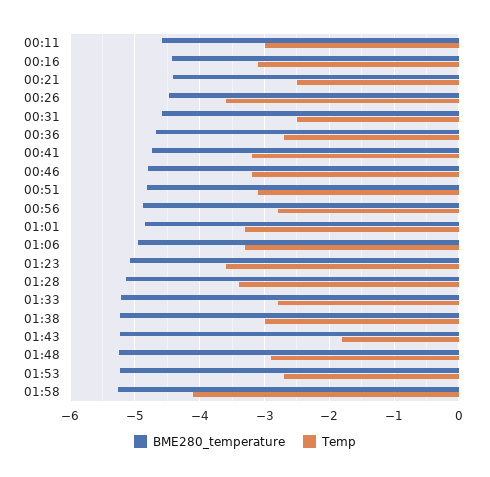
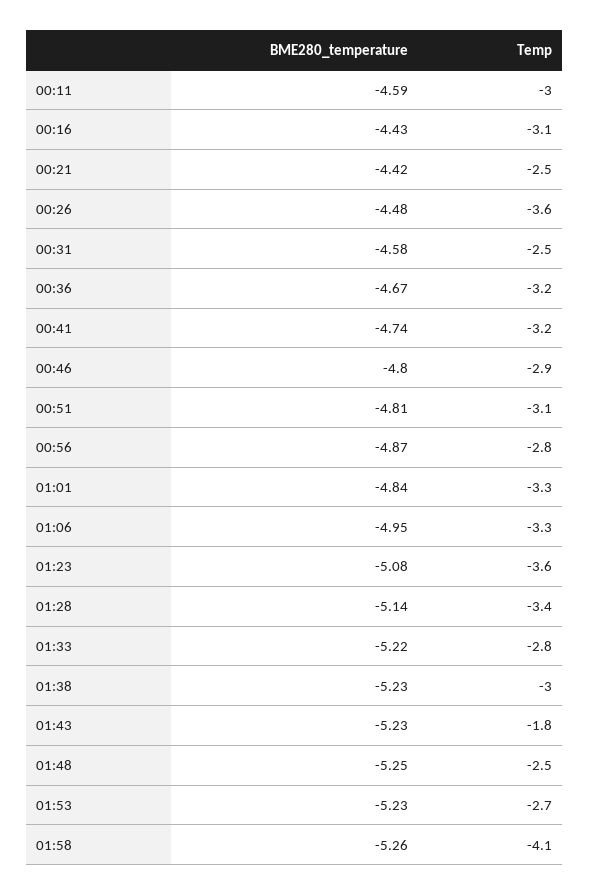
  {
    "BME280_temperature": {
      "00:11": -4.59,
      "00:16": -4.43,
      "00:21": -4.42,
      "00:26": -4.48,
      "00:31": -4.58,
      "00:36": -4.67,
      "00:41": -4.74,
      "00:46": -4.8,
      "00:51": -4.81,
      "00:56": -4.87,
      "01:01": -4.84,
      "01:06": -4.95,
      "01:23": -5.08,
      "01:28": -5.14,
      "01:33": -5.22,
      "01:38": -5.23,
      "01:43": -5.23,
      "01:48": -5.25,
      "01:53": -5.23,
      "01:58": -5.26
    },
    "Temp": {
      "00:11": -3,
      "00:16": -3.1,
      "00:21": -2.5,
      "00:26": -3.6,
      "00:31": -2.5,
-     "00:36": -2.7,
+     "00:36": -3.2,
      "00:41": -3.2,
-     "00:46": -3.2,
+     "00:46": -2.9,
      "00:51": -3.1,
      "00:56": -2.8,
      "01:01": -3.3,
      "01:06": -3.3,
      "01:23": -3.6,
      "01:28": -3.4,
      "01:33": -2.8,
      "01:38": -3,
      "01:43": -1.8,
-     "01:48": -2.9,
+     "01:48": -2.5,
      "01:53": -2.7,
      "01:58": -4.1
    }
  }

